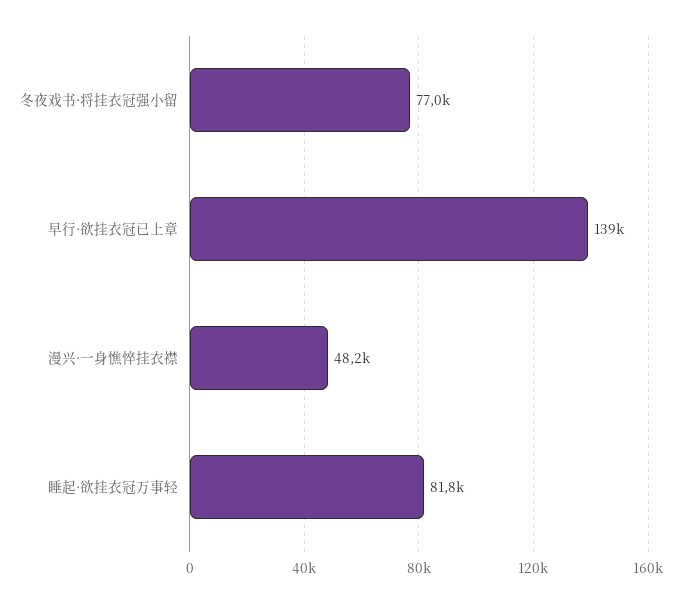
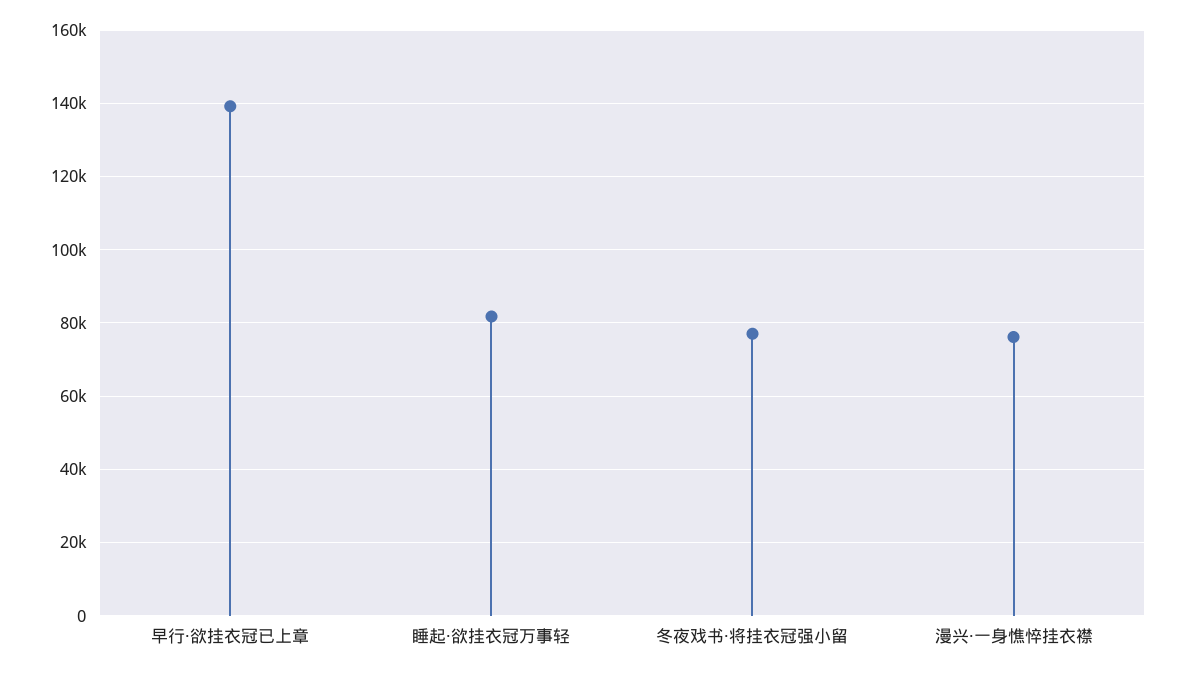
  {
    "冬夜戏书·将挂衣冠强小留": 77000,
    "早行·欲挂衣冠已上章": 139000,
-   "漫兴·一身憔悴挂衣襟": 48200,
+   "漫兴·一身憔悴挂衣襟": 76000,
    "睡起·欲挂衣冠万事轻": 81800
  }

